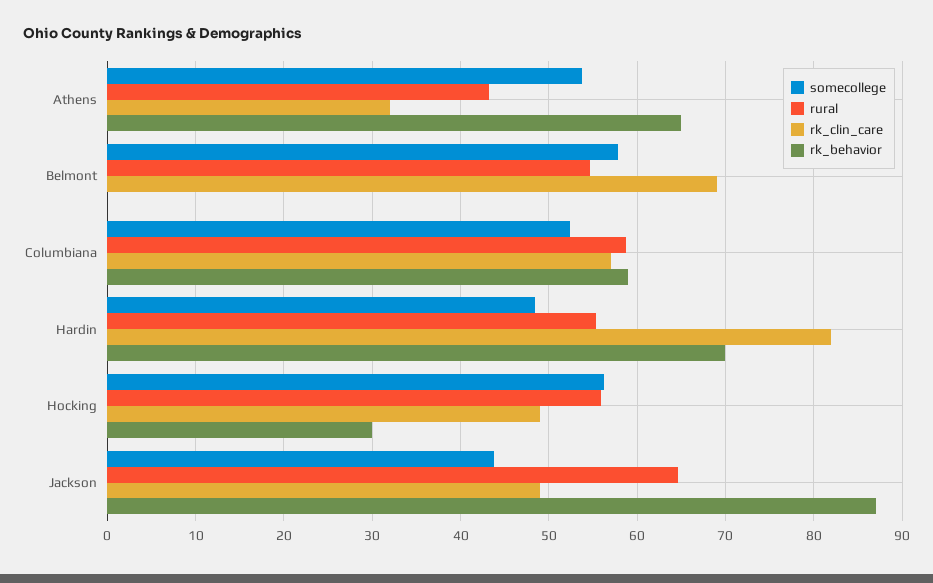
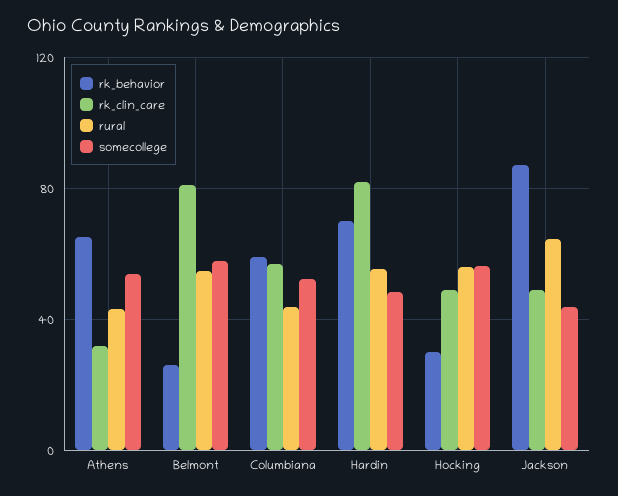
  {
    "somecollege": {
      "Athens": 54,
      "Belmont": 58,
      "Columbiana": 52,
      "Hardin": 48,
      "Hocking": 56,
      "Jackson": 44
    },
    "rural": {
      "Athens": 43,
      "Belmont": 55,
-     "Columbiana": 59,
+     "Columbiana": 45,
      "Hardin": 55,
      "Hocking": 56,
      "Jackson": 65
    },
    "rk_clin_care": {
      "Athens": 32,
-     "Belmont": 69,
+     "Belmont": 80,
      "Columbiana": 57,
      "Hardin": 82,
      "Hocking": 49,
      "Jackson": 49
    },
    "rk_behavior": {
      "Athens": 65,
-     "Belmont": 0,
+     "Belmont": 25,
      "Columbiana": 59,
      "Hardin": 70,
      "Hocking": 30,
      "Jackson": 87
    }
  }

